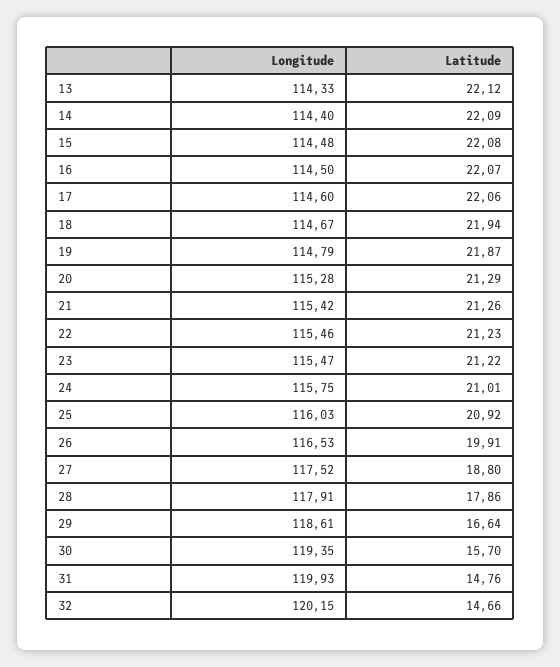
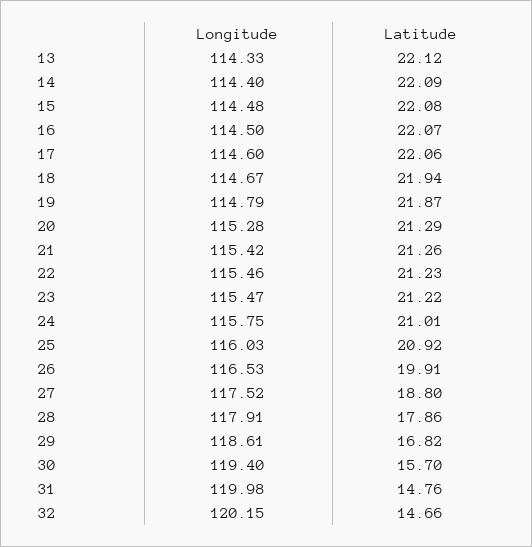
  {
    "Longitude": {
      "13": 114.33,
      "14": 114.4,
      "15": 114.48,
      "16": 114.5,
      "17": 114.6,
      "18": 114.67,
      "19": 114.79,
      "20": 115.28,
      "21": 115.42,
      "22": 115.46,
      "23": 115.47,
      "24": 115.75,
      "25": 116.03,
      "26": 116.53,
      "27": 117.52,
      "28": 117.91,
      "29": 118.61,
-     "30": 119.35,
+     "30": 119.4,
-     "31": 119.93,
+     "31": 119.98,
      "32": 120.15
    },
    "Latitude": {
      "13": 22.12,
      "14": 22.09,
      "15": 22.08,
      "16": 22.07,
      "17": 22.06,
      "18": 21.94,
      "19": 21.87,
      "20": 21.29,
      "21": 21.26,
      "22": 21.23,
      "23": 21.22,
      "24": 21.01,
      "25": 20.92,
      "26": 19.91,
      "27": 18.8,
      "28": 17.86,
-     "29": 16.64,
+     "29": 16.82,
      "30": 15.7,
      "31": 14.76,
      "32": 14.66
    }
  }

